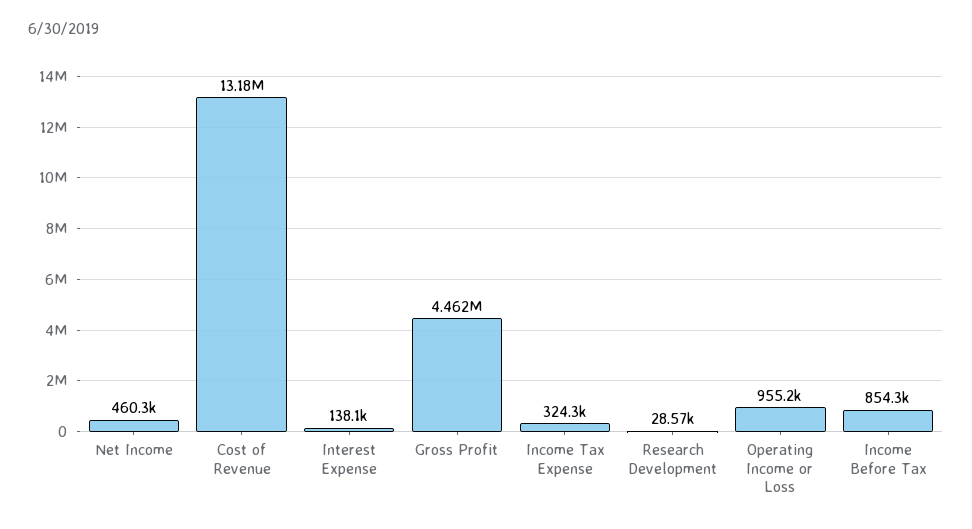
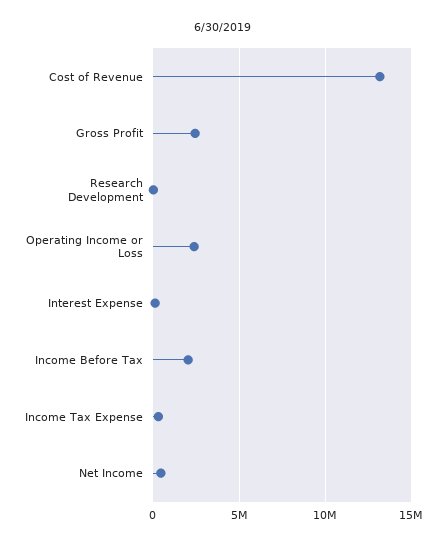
  {
    "Net Income": 460300,
    "Cost of Revenue": 13180000,
    "Interest Expense": 138100,
-   "Gross Profit": 4462000,
+   "Gross Profit": 2500000,
    "Income Tax Expense": 324300,
    "Research Development": 28570,
-   "Operating Income or Loss": 955200,
+   "Operating Income or Loss": 2500000,
-   "Income Before Tax": 854300
+   "Income Before Tax": 2000000
  }

